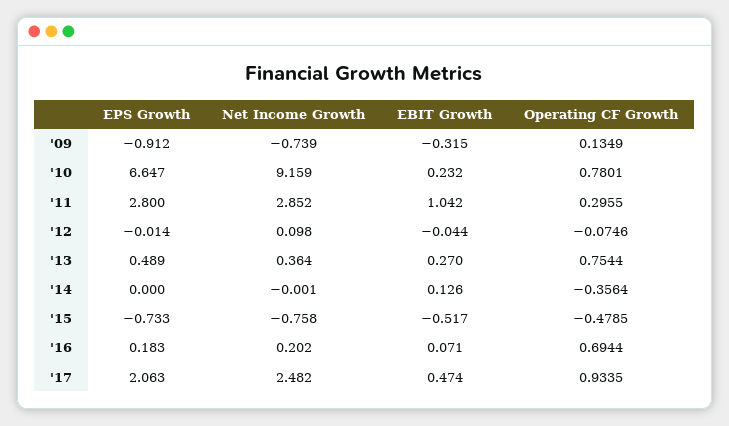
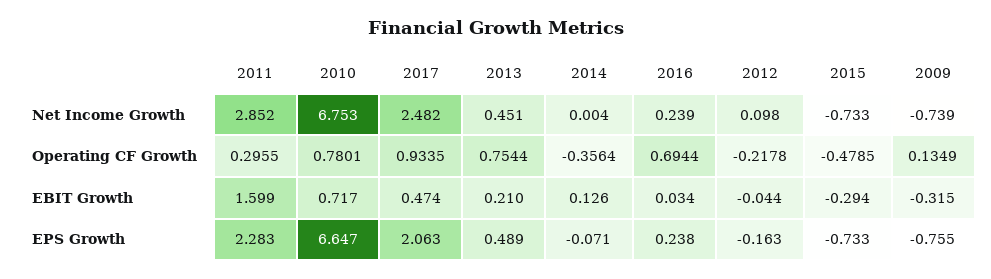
  {
    "EPS Growth": {
-     "'09": -0.912,
+     "'09": -0.755,
      "'10": 6.647,
-     "'11": 2.8,
+     "'11": 2.283,
-     "'12": -0.014,
+     "'12": -0.163,
      "'13": 0.489,
-     "'14": 0,
+     "'14": -0.071,
      "'15": -0.733,
-     "'16": 0.183,
+     "'16": 0.238,
      "'17": 2.063
    },
    "Net Income Growth": {
      "'09": -0.739,
-     "'10": 9.159,
+     "'10": 6.753,
      "'11": 2.852,
      "'12": 0.098,
-     "'13": 0.364,
+     "'13": 0.451,
-     "'14": -0.001,
+     "'14": 0.004,
-     "'15": -0.758,
+     "'15": -0.733,
-     "'16": 0.202,
+     "'16": 0.239,
      "'17": 2.482
    },
    "EBIT Growth": {
      "'09": -0.315,
-     "'10": 0.232,
+     "'10": 0.717,
-     "'11": 1.042,
+     "'11": 1.599,
      "'12": -0.044,
-     "'13": 0.27,
+     "'13": 0.21,
      "'14": 0.126,
-     "'15": -0.517,
+     "'15": -0.294,
-     "'16": 0.071,
+     "'16": 0.034,
      "'17": 0.474
    },
    "Operating CF Growth": {
      "'09": 0.1349,
      "'10": 0.7801,
      "'11": 0.2955,
-     "'12": -0.0746,
+     "'12": -0.2178,
      "'13": 0.7544,
      "'14": -0.3564,
      "'15": -0.4785,
      "'16": 0.6944,
      "'17": 0.9335
    }
  }

